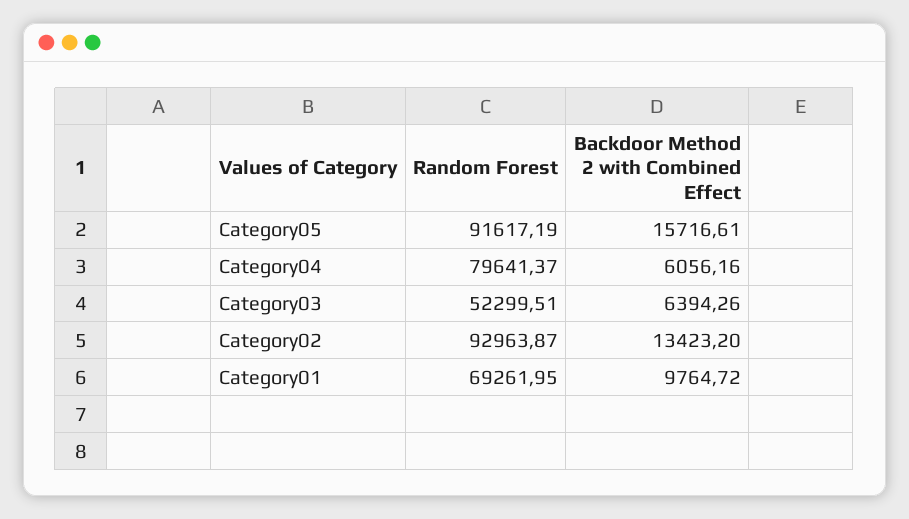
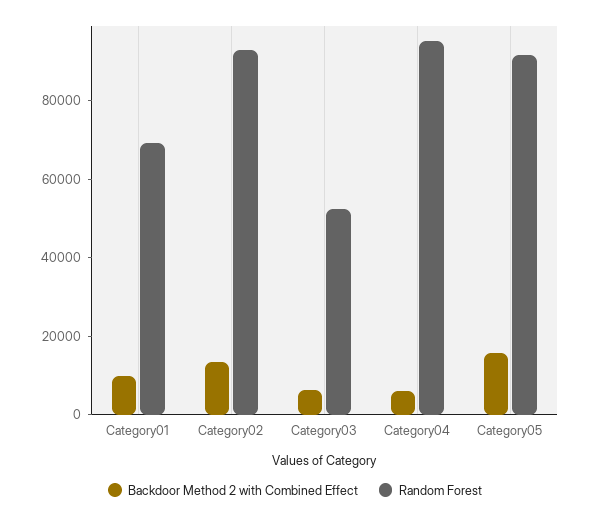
  {
    "Random Forest": {
      "Category05": 91617.19,
-     "Category04": 79641.37,
+     "Category04": 95000,
      "Category03": 52299.51,
      "Category02": 92963.87,
      "Category01": 69261.95
    },
    "Backdoor Method 2 with Combined Effect": {
      "Category05": 15716.61,
      "Category04": 6056.16,
      "Category03": 6394.26,
      "Category02": 13423.2,
      "Category01": 9764.72
    }
  }

